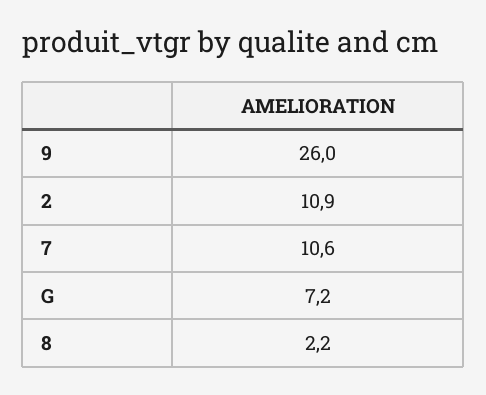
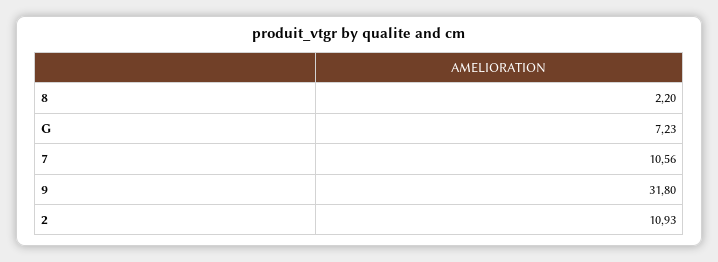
  {
-   "9": 26,
+   "9": 31.8,
    "2": 10.93,
    "7": 10.56,
    "G": 7.23,
    "8": 2.2
  }

